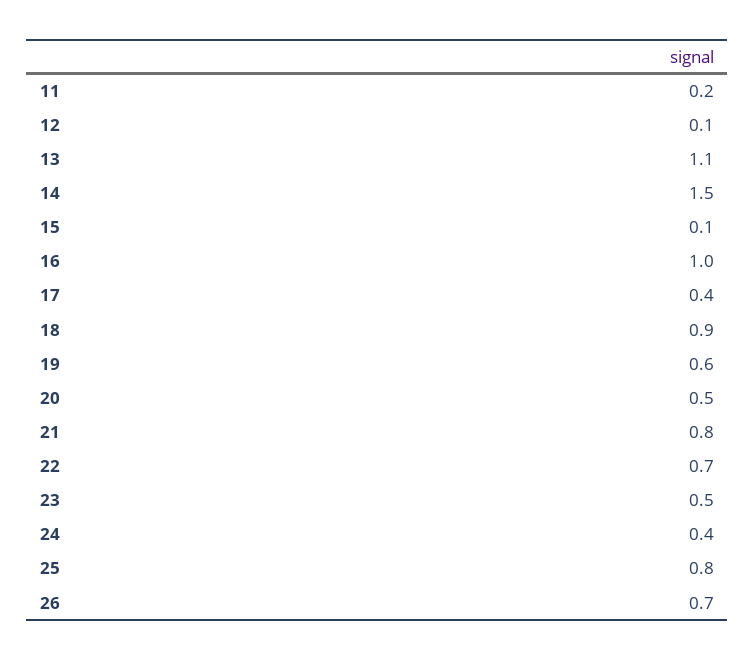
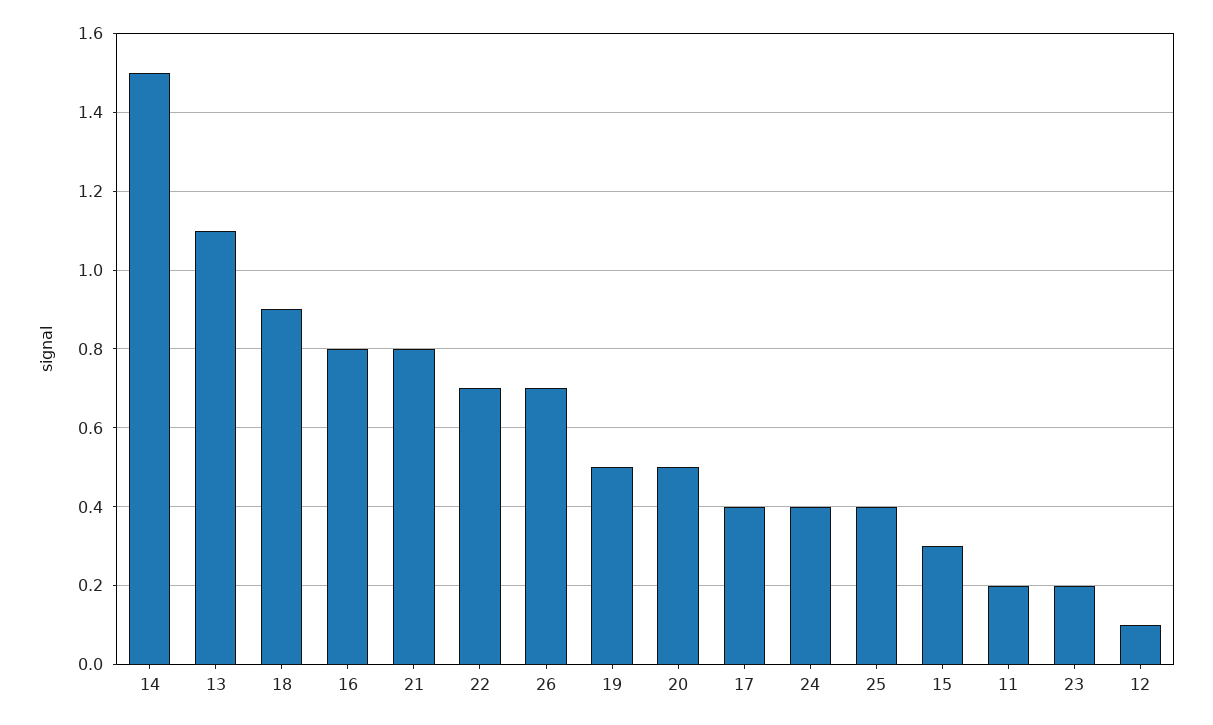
  {
    "11": 0.2,
    "12": 0.1,
    "13": 1.1,
    "14": 1.5,
-   "15": 0.1,
+   "15": 0.3,
-   "16": 1,
+   "16": 0.8,
    "17": 0.4,
    "18": 0.9,
-   "19": 0.6,
+   "19": 0.5,
    "20": 0.5,
    "21": 0.8,
    "22": 0.7,
-   "23": 0.5,
+   "23": 0.2,
    "24": 0.4,
-   "25": 0.8,
+   "25": 0.4,
    "26": 0.7
  }

